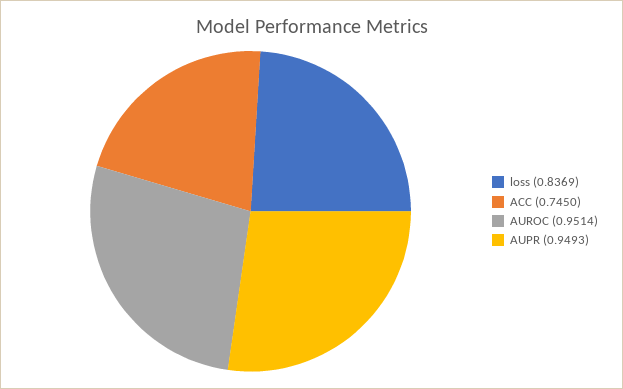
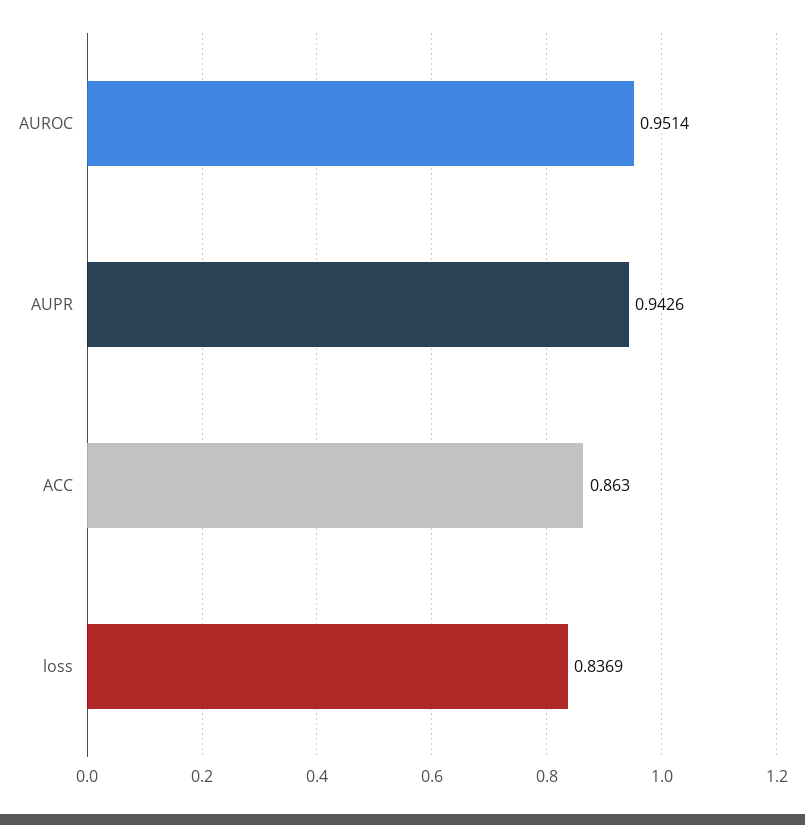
  {
    "loss": 0.8369,
-   "ACC": 0.745,
+   "ACC": 0.863,
    "AUROC": 0.9514,
-   "AUPR": 0.9493
+   "AUPR": 0.9426
  }

